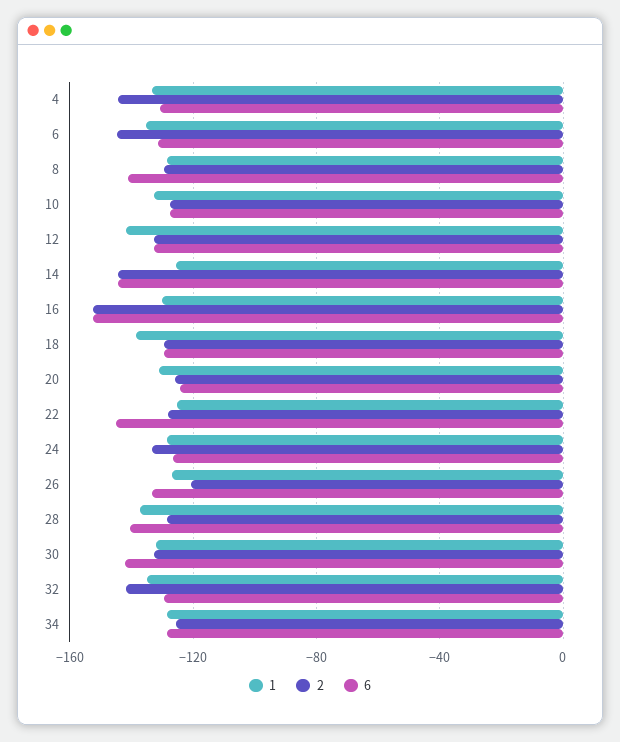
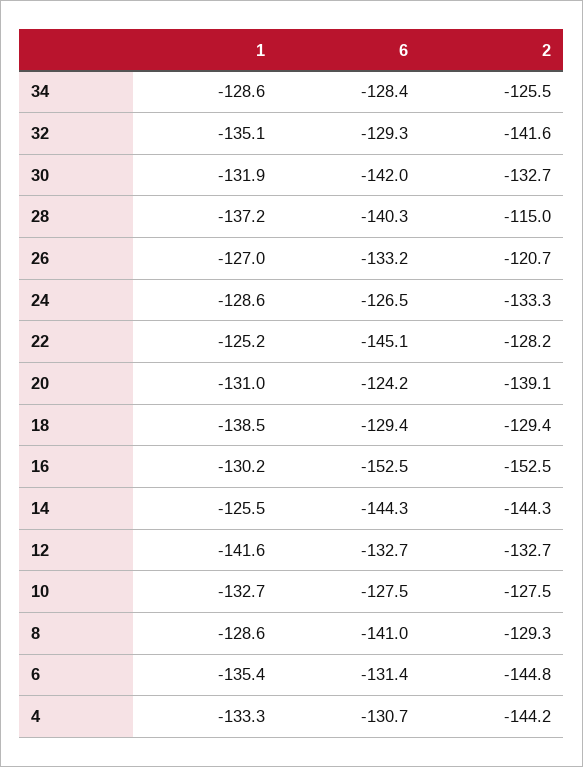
  {
    "1": {
      "4": -133.3,
      "6": -135.4,
      "8": -128.6,
      "10": -132.7,
      "12": -141.6,
      "14": -125.5,
      "16": -130.2,
      "18": -138.5,
      "20": -131,
      "22": -125.2,
      "24": -128.6,
      "26": -127,
      "28": -137.2,
      "30": -131.9,
      "32": -135.1,
      "34": -128.6
    },
    "2": {
      "4": -144.2,
      "6": -144.8,
      "8": -129.3,
      "10": -127.5,
      "12": -132.7,
      "14": -144.3,
      "16": -152.5,
      "18": -129.4,
-     "20": -125,
+     "20": -139.1,
      "22": -128.2,
      "24": -133.3,
      "26": -120.7,
-     "28": -130,
+     "28": -115,
      "30": -132.7,
      "32": -141.6,
      "34": -125.5
    },
    "6": {
      "4": -130.7,
      "6": -131.4,
      "8": -141,
      "10": -127.5,
      "12": -132.7,
      "14": -144.3,
      "16": -152.5,
      "18": -129.4,
      "20": -124.2,
      "22": -145.1,
      "24": -126.5,
      "26": -133.2,
      "28": -140.3,
      "30": -142,
      "32": -129.3,
      "34": -128.4
    }
  }

